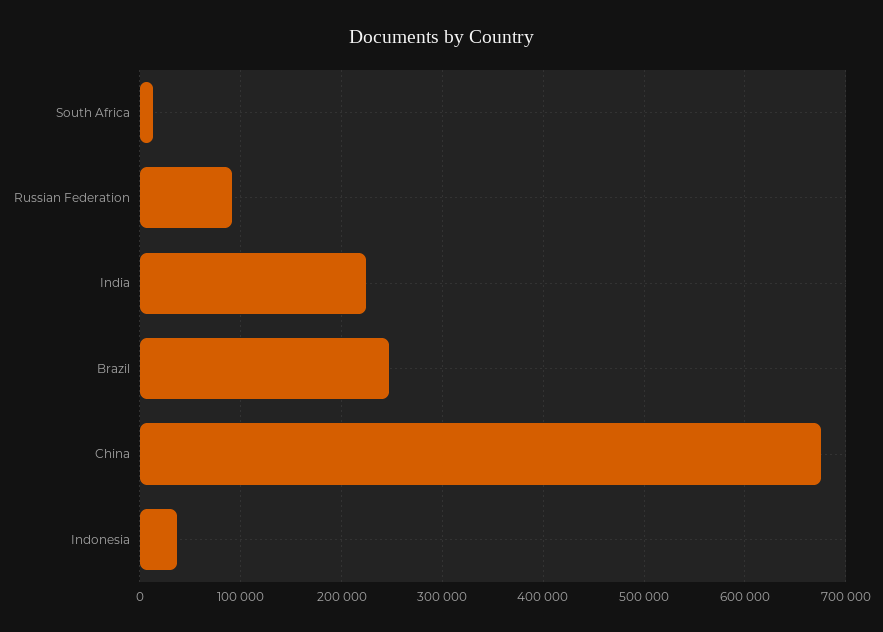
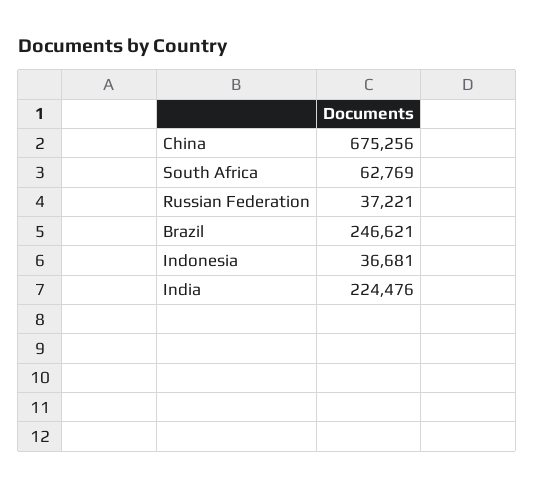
  {
-   "South Africa": 10000,
+   "South Africa": 62769,
-   "Russian Federation": 90000,
+   "Russian Federation": 37221,
    "India": 224476,
    "Brazil": 246621,
    "China": 675256,
    "Indonesia": 36681
  }

